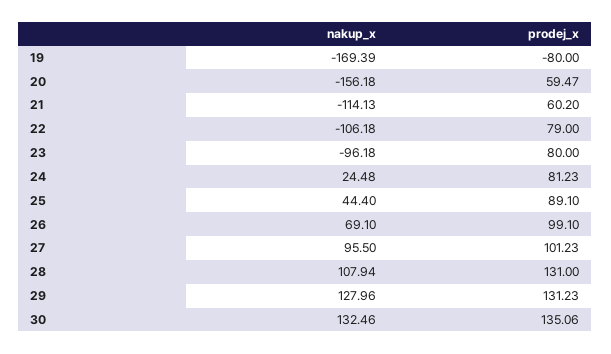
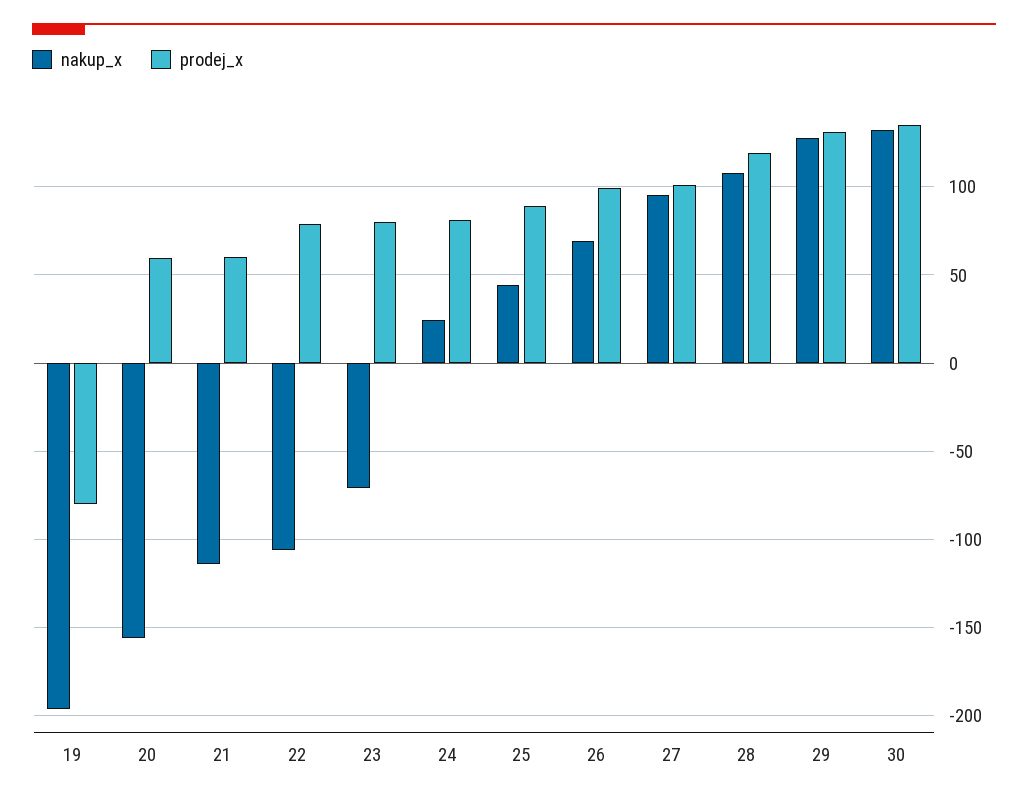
  {
    "nakup_x": {
-     "19": -169.39,
+     "19": -195,
      "20": -156.18,
      "21": -114.13,
      "22": -106.18,
-     "23": -96.18,
+     "23": -70,
      "24": 24.48,
      "25": 44.4,
      "26": 69.1,
      "27": 95.5,
      "28": 107.94,
      "29": 127.96,
      "30": 132.46
    },
    "prodej_x": {
      "19": -80,
      "20": 59.47,
      "21": 60.2,
      "22": 79,
      "23": 80,
      "24": 81.23,
      "25": 89.1,
      "26": 99.1,
      "27": 101.23,
-     "28": 131,
+     "28": 120,
      "29": 131.23,
      "30": 135.06
    }
  }

